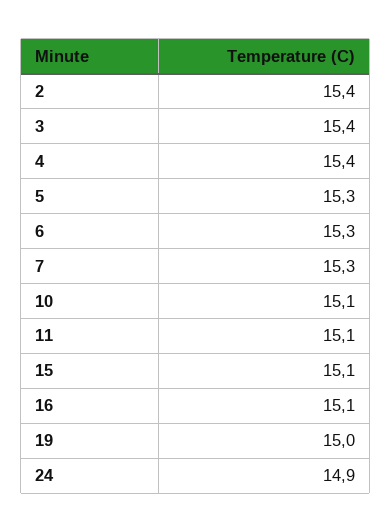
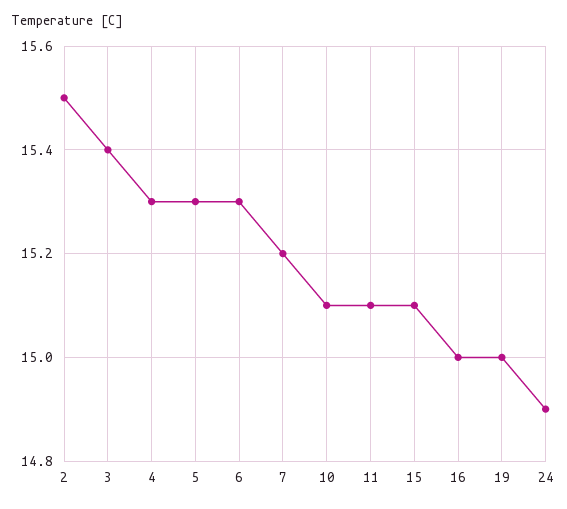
  {
-   "2": 15.4,
+   "2": 15.5,
    "3": 15.4,
-   "4": 15.4,
+   "4": 15.3,
    "5": 15.3,
    "6": 15.3,
-   "7": 15.3,
+   "7": 15.2,
    "10": 15.1,
    "11": 15.1,
    "15": 15.1,
-   "16": 15.1,
+   "16": 15,
    "19": 15,
    "24": 14.9
  }

